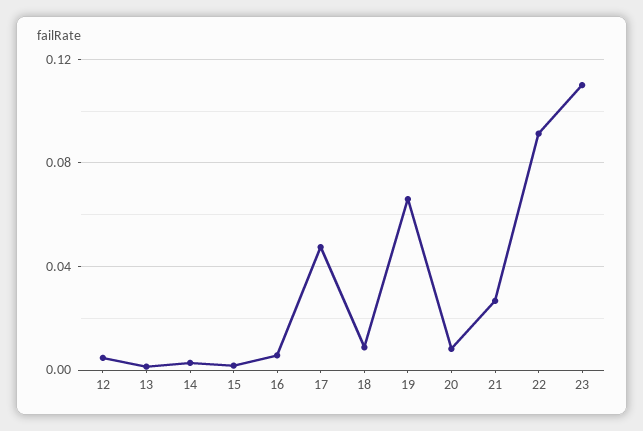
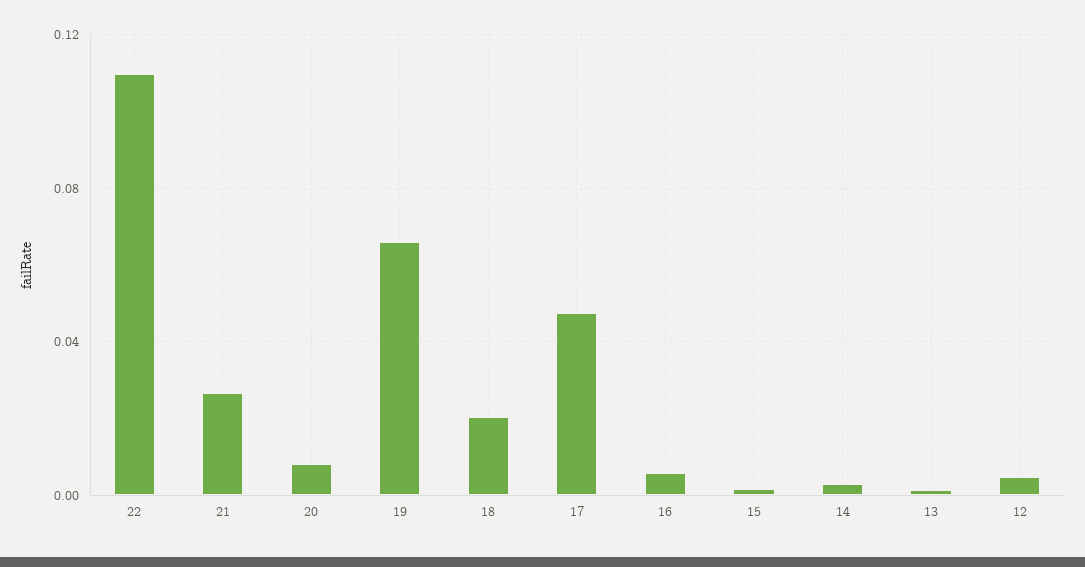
  {
    "12": 0.005,
    "13": 0,
    "14": 0.005,
    "15": 0,
    "16": 0.005,
    "17": 0.05,
-   "18": 0.01,
+   "18": 0.02,
    "19": 0.065,
    "20": 0.01,
    "21": 0.025,
-   "22": 0.09,
+   "22": 0.11
-   "23": 0.11
  }

